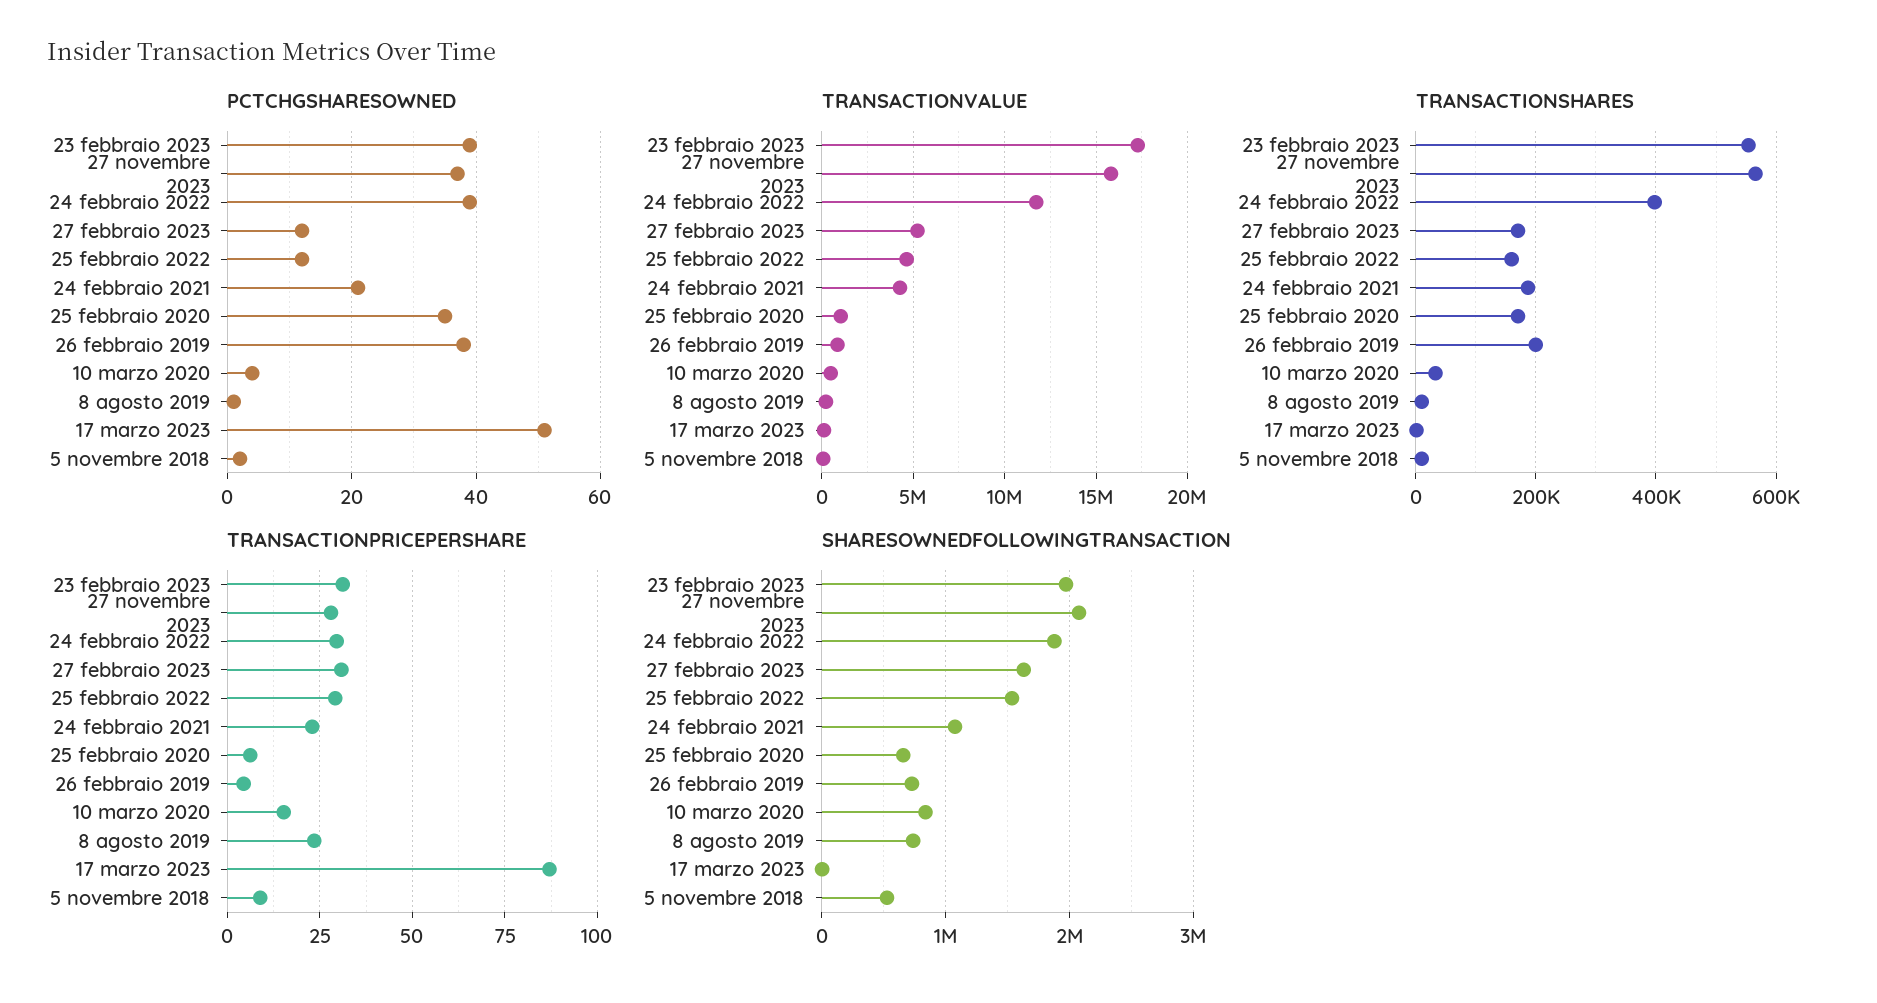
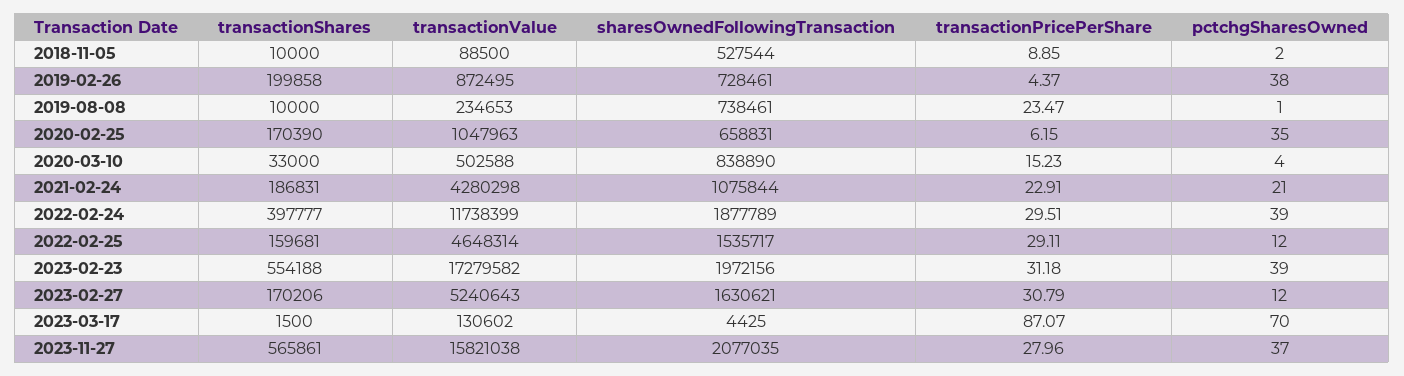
  {
    "PCTCHGSHARESOWNED": {
      "23 febbraio 2023": 39,
      "27 novembre 2023": 37,
      "24 febbraio 2022": 39,
      "27 febbraio 2023": 12,
      "25 febbraio 2022": 12,
      "24 febbraio 2021": 21,
      "25 febbraio 2020": 35,
      "26 febbraio 2019": 38,
      "10 marzo 2020": 4,
      "8 agosto 2019": 1,
-     "17 marzo 2023": 50,
+     "17 marzo 2023": 70,
      "5 novembre 2018": 2
    },
    "TRANSACTIONVALUE": {
      "23 febbraio 2023": 17279582,
      "27 novembre 2023": 15821038,
      "24 febbraio 2022": 11738399,
      "27 febbraio 2023": 5240643,
      "25 febbraio 2022": 4648314,
      "24 febbraio 2021": 4280298,
      "25 febbraio 2020": 1047963,
      "26 febbraio 2019": 872495,
      "10 marzo 2020": 502588,
      "8 agosto 2019": 234653,
      "17 marzo 2023": 130602,
      "5 novembre 2018": 88500
    },
    "TRANSACTIONSHARES": {
      "23 febbraio 2023": 554188,
      "27 novembre 2023": 565861,
      "24 febbraio 2022": 397777,
      "27 febbraio 2023": 170206,
      "25 febbraio 2022": 159681,
      "24 febbraio 2021": 186831,
      "25 febbraio 2020": 170390,
      "26 febbraio 2019": 199858,
      "10 marzo 2020": 33000,
      "8 agosto 2019": 10000,
      "17 marzo 2023": 1500,
      "5 novembre 2018": 10000
    },
    "TRANSACTIONPRICEPERSHARE": {
      "23 febbraio 2023": 31.18,
      "27 novembre 2023": 27.96,
      "24 febbraio 2022": 29.51,
      "27 febbraio 2023": 30.79,
      "25 febbraio 2022": 29.11,
      "24 febbraio 2021": 22.91,
      "25 febbraio 2020": 6.15,
      "26 febbraio 2019": 4.37,
      "10 marzo 2020": 15.23,
      "8 agosto 2019": 23.47,
      "17 marzo 2023": 87.07,
      "5 novembre 2018": 8.85
    },
    "SHARESOWNEDFOLLOWINGTRANSACTION": {
      "23 febbraio 2023": 1972156,
      "27 novembre 2023": 2077035,
      "24 febbraio 2022": 1877789,
      "27 febbraio 2023": 1630621,
      "25 febbraio 2022": 1535717,
      "24 febbraio 2021": 1075844,
      "25 febbraio 2020": 658831,
      "26 febbraio 2019": 728461,
      "10 marzo 2020": 838890,
      "8 agosto 2019": 738461,
      "17 marzo 2023": 4425,
      "5 novembre 2018": 527544
    }
  }

